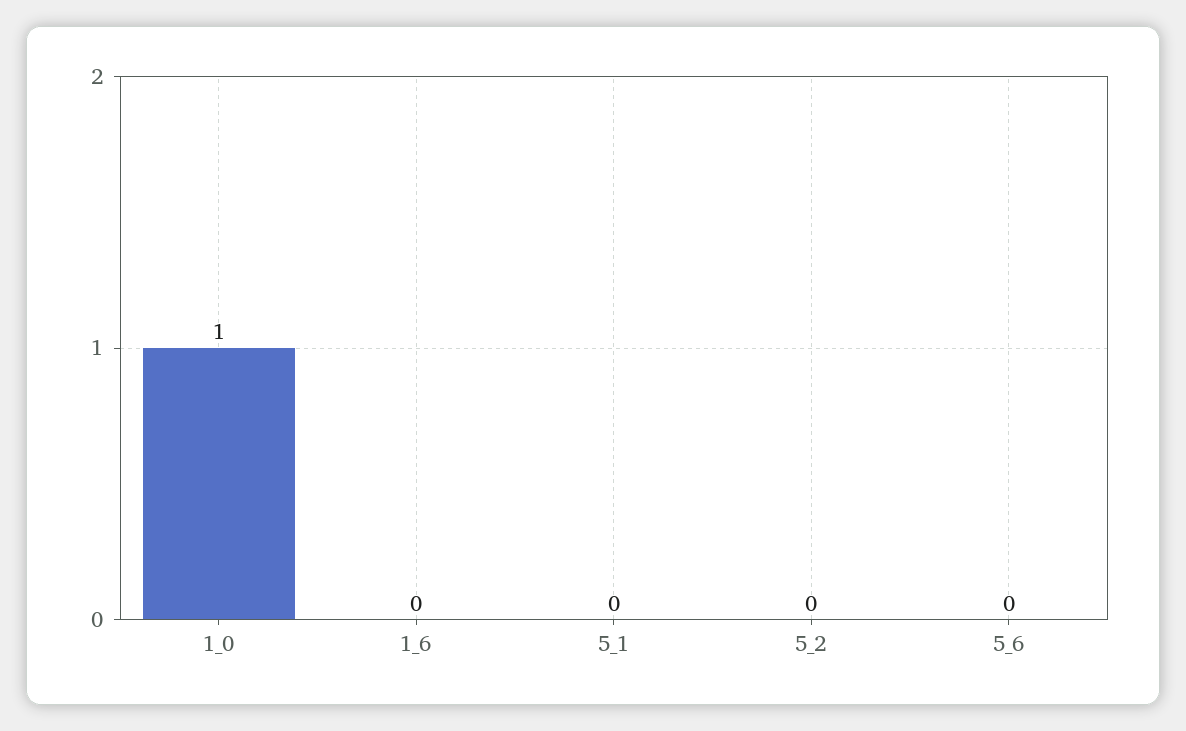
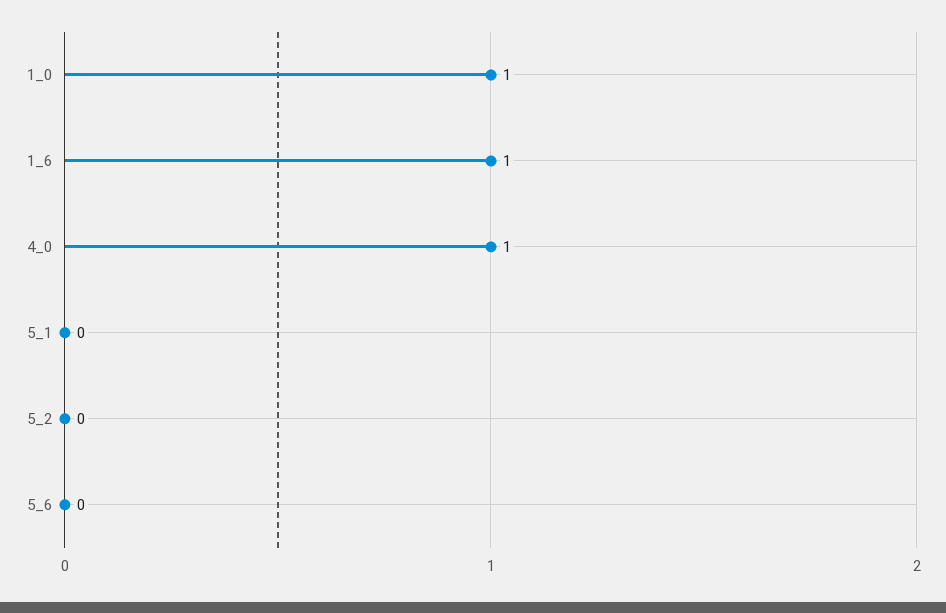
  {
    "1_0": 1,
-   "1_6": 0,
+   "1_6": 1,
    "5_1": 0,
    "5_2": 0,
-   "5_6": 0
+   "5_6": 0,
+   "4_0": 1
  }

